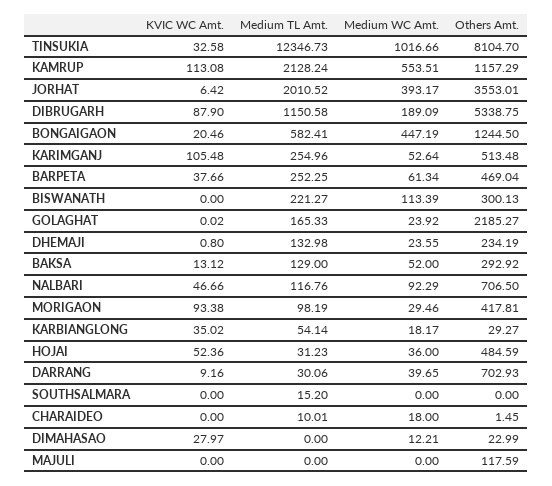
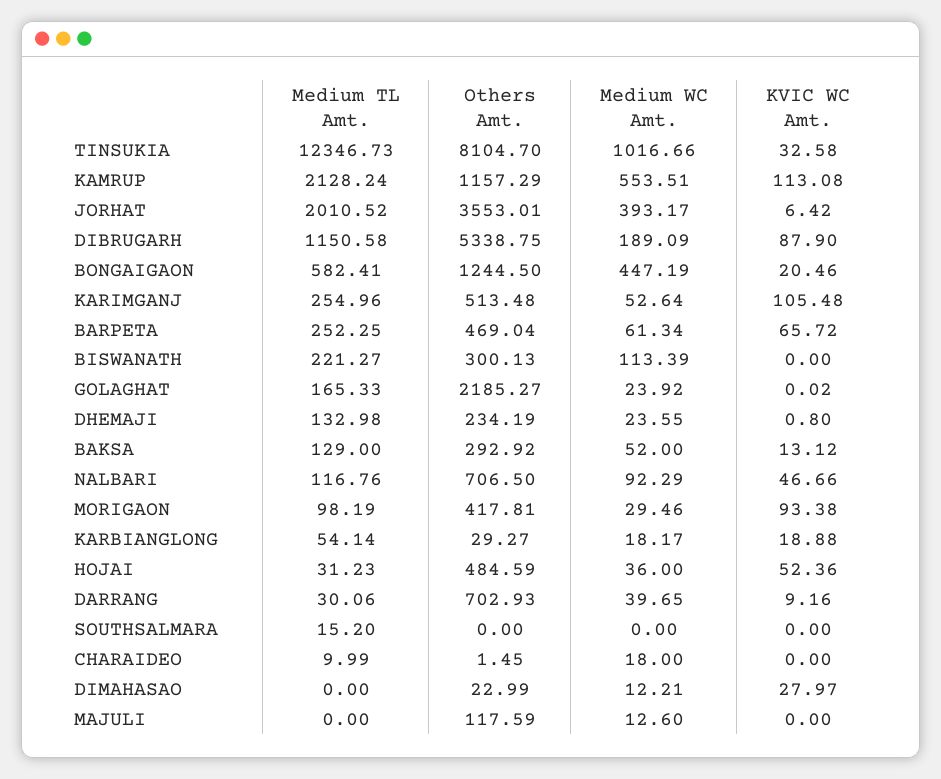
  {
    "KVIC WC Amt.": {
      "TINSUKIA": 32.58,
      "KAMRUP": 113.08,
      "JORHAT": 6.42,
      "DIBRUGARH": 87.9,
      "BONGAIGAON": 20.46,
      "KARIMGANJ": 105.48,
-     "BARPETA": 37.66,
+     "BARPETA": 65.72,
      "BISWANATH": 0,
      "GOLAGHAT": 0.02,
      "DHEMAJI": 0.8,
      "BAKSA": 13.12,
      "NALBARI": 46.66,
      "MORIGAON": 93.38,
-     "KARBIANGLONG": 35.02,
+     "KARBIANGLONG": 18.88,
      "HOJAI": 52.36,
      "DARRANG": 9.16,
      "SOUTHSALMARA": 0,
      "CHARAIDEO": 0,
      "DIMAHASAO": 27.97,
      "MAJULI": 0
    },
    "Medium TL Amt.": {
      "TINSUKIA": 12346.73,
      "KAMRUP": 2128.24,
      "JORHAT": 2010.52,
      "DIBRUGARH": 1150.58,
      "BONGAIGAON": 582.41,
      "KARIMGANJ": 254.96,
      "BARPETA": 252.25,
      "BISWANATH": 221.27,
      "GOLAGHAT": 165.33,
      "DHEMAJI": 132.98,
      "BAKSA": 129,
      "NALBARI": 116.76,
      "MORIGAON": 98.19,
      "KARBIANGLONG": 54.14,
      "HOJAI": 31.23,
      "DARRANG": 30.06,
      "SOUTHSALMARA": 15.2,
-     "CHARAIDEO": 10.01,
+     "CHARAIDEO": 9.99,
      "DIMAHASAO": 0,
      "MAJULI": 0
    },
    "Medium WC Amt.": {
      "TINSUKIA": 1016.66,
      "KAMRUP": 553.51,
      "JORHAT": 393.17,
      "DIBRUGARH": 189.09,
      "BONGAIGAON": 447.19,
      "KARIMGANJ": 52.64,
      "BARPETA": 61.34,
      "BISWANATH": 113.39,
      "GOLAGHAT": 23.92,
      "DHEMAJI": 23.55,
      "BAKSA": 52,
      "NALBARI": 92.29,
      "MORIGAON": 29.46,
      "KARBIANGLONG": 18.17,
      "HOJAI": 36,
      "DARRANG": 39.65,
      "SOUTHSALMARA": 0,
      "CHARAIDEO": 18,
      "DIMAHASAO": 12.21,
-     "MAJULI": 0
+     "MAJULI": 12.6
    },
    "Others Amt.": {
      "TINSUKIA": 8104.7,
      "KAMRUP": 1157.29,
      "JORHAT": 3553.01,
      "DIBRUGARH": 5338.75,
      "BONGAIGAON": 1244.5,
      "KARIMGANJ": 513.48,
      "BARPETA": 469.04,
      "BISWANATH": 300.13,
      "GOLAGHAT": 2185.27,
      "DHEMAJI": 234.19,
      "BAKSA": 292.92,
      "NALBARI": 706.5,
      "MORIGAON": 417.81,
      "KARBIANGLONG": 29.27,
      "HOJAI": 484.59,
      "DARRANG": 702.93,
      "SOUTHSALMARA": 0,
      "CHARAIDEO": 1.45,
      "DIMAHASAO": 22.99,
      "MAJULI": 117.59
    }
  }

